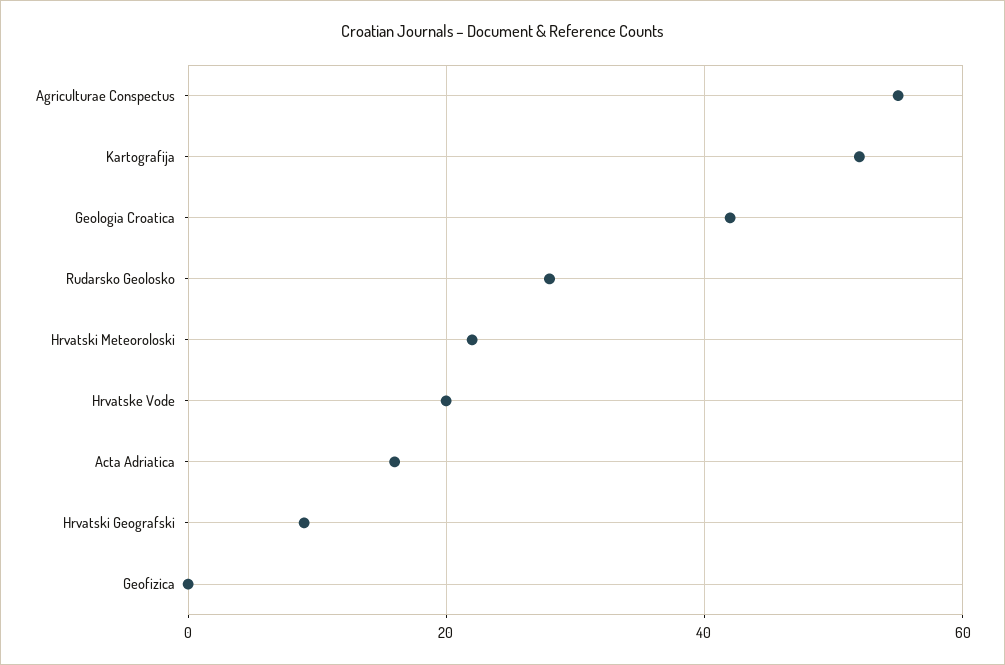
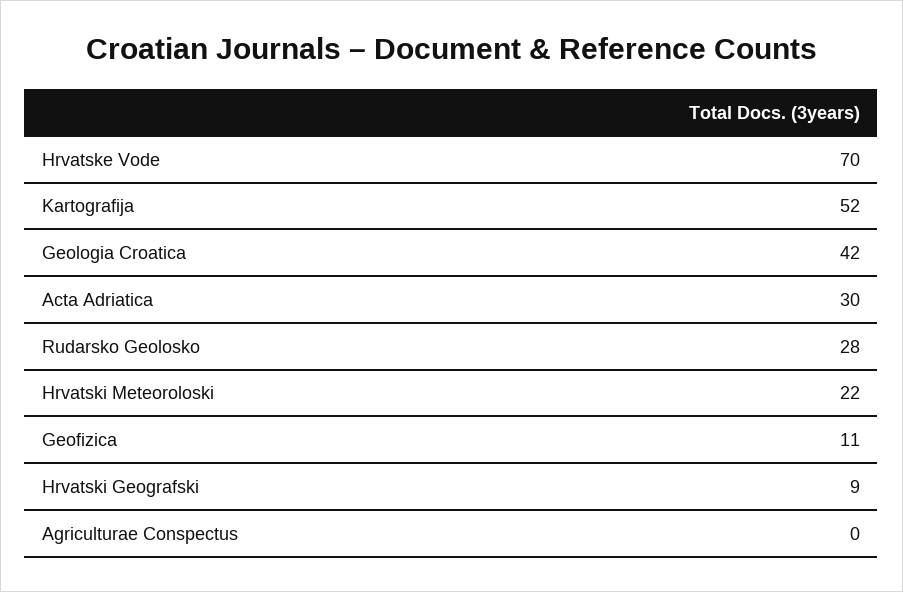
  {
-   "Agriculturae Conspectus": 55,
+   "Agriculturae Conspectus": 0,
    "Kartografija": 52,
    "Geologia Croatica": 42,
    "Rudarsko Geolosko": 28,
    "Hrvatski Meteoroloski": 22,
-   "Hrvatske Vode": 20,
+   "Hrvatske Vode": 70,
-   "Acta Adriatica": 15,
+   "Acta Adriatica": 30,
    "Hrvatski Geografski": 9,
-   "Geofizica": 0
+   "Geofizica": 11
  }

